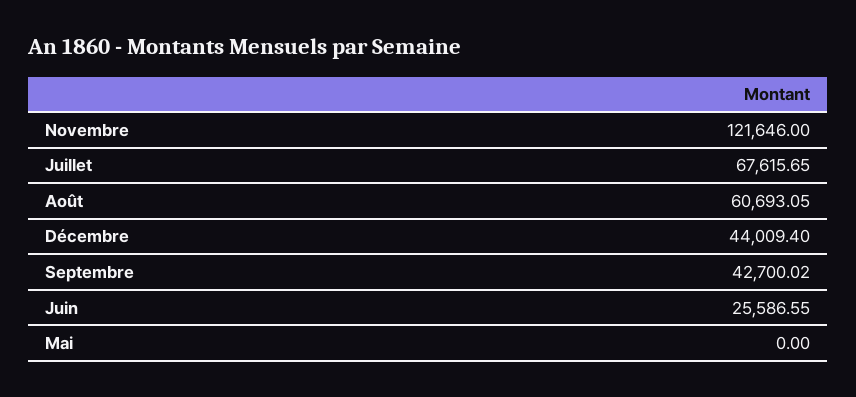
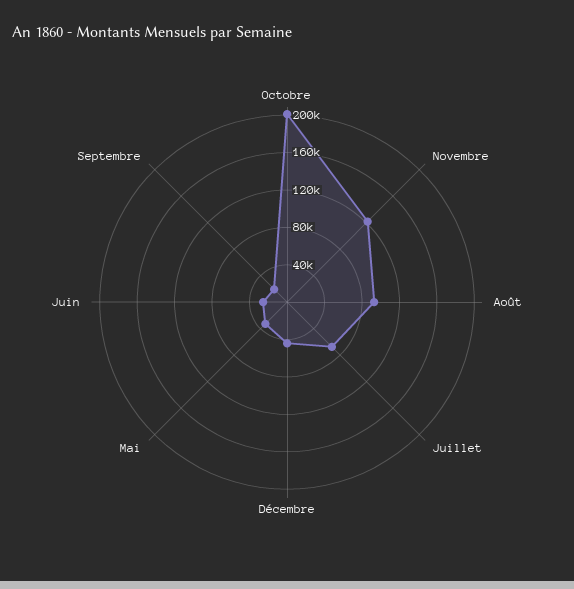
  {
    "Novembre": 121646,
    "Juillet": 67615.65,
-   "Août": 60693.05,
+   "Août": 90000,
    "Décembre": 44009.4,
-   "Septembre": 42700.02,
+   "Septembre": 20000,
    "Juin": 25586.55,
-   "Mai": 0
+   "Mai": 30000,
+   "Octobre": 200000
  }

